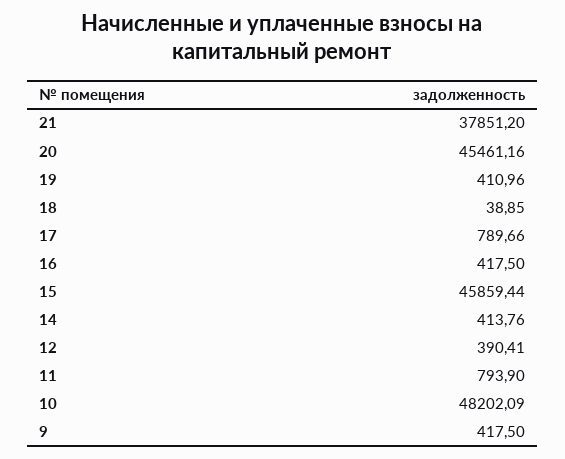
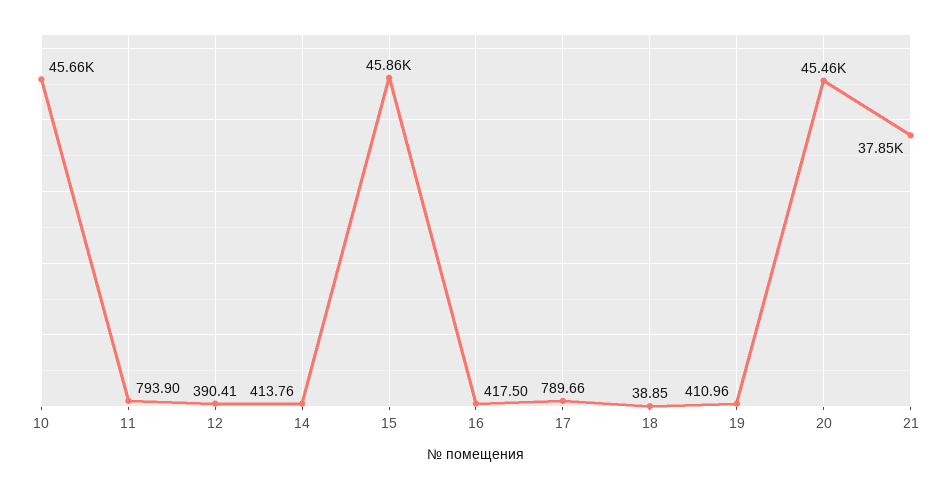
  {
    "21": 37851.2,
    "20": 45461.16,
    "19": 410.96,
    "18": 38.85,
    "17": 789.66,
    "16": 417.5,
    "15": 45859.44,
    "14": 413.76,
    "12": 390.41,
    "11": 793.9,
-   "10": 48202.09,
+   "10": 45660
-   "9": 417.5
  }

